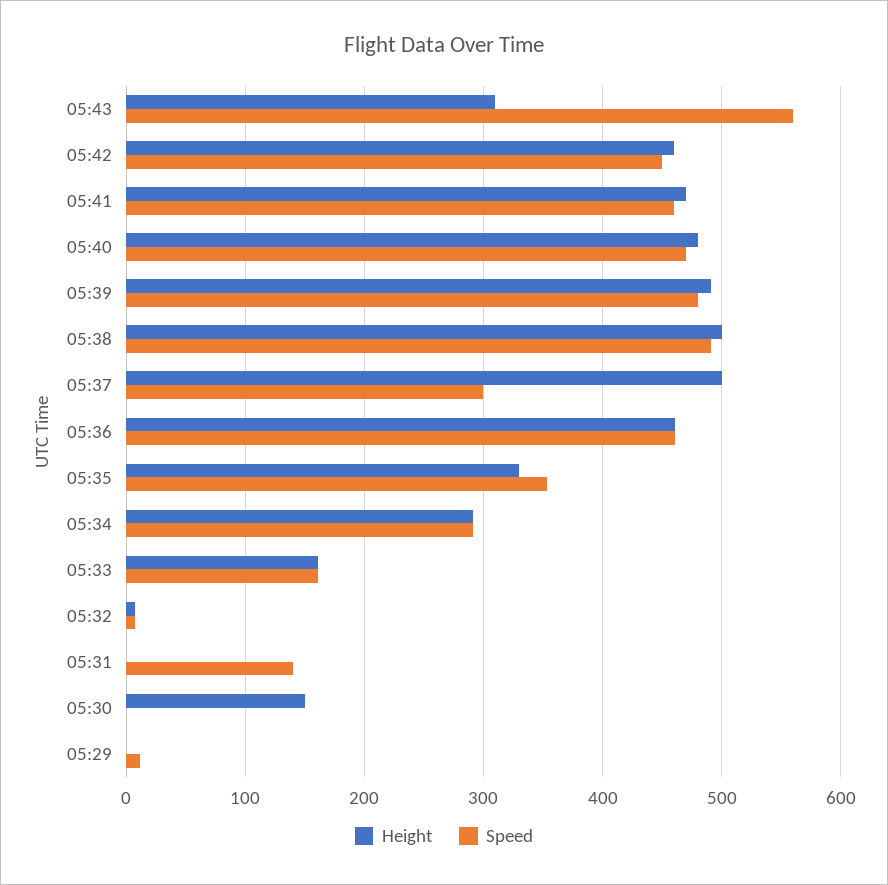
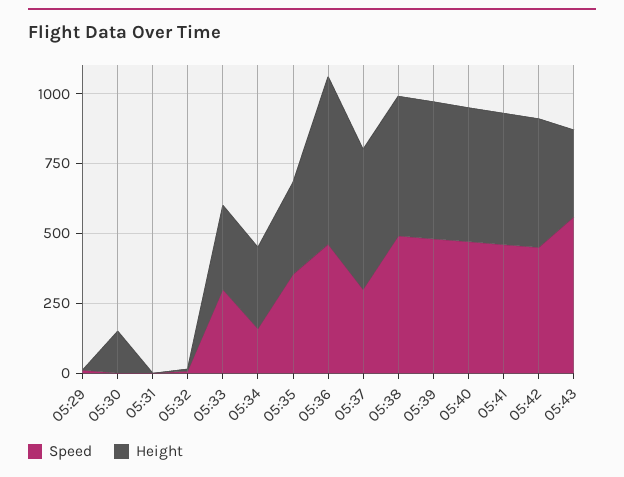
  {
    "Height": {
      "05:43": 310,
      "05:42": 460,
      "05:41": 470,
      "05:40": 480,
      "05:39": 490,
      "05:38": 500,
      "05:37": 500,
-     "05:36": 460,
+     "05:36": 600,
      "05:35": 330,
      "05:34": 290,
-     "05:33": 160,
+     "05:33": 300,
      "05:32": 10,
      "05:31": 0,
      "05:30": 150,
      "05:29": 0
    },
    "Speed": {
      "05:43": 560,
      "05:42": 450,
      "05:41": 460,
      "05:40": 470,
      "05:39": 480,
      "05:38": 490,
      "05:37": 300,
      "05:36": 460,
      "05:35": 350,
-     "05:34": 290,
+     "05:34": 150,
-     "05:33": 160,
+     "05:33": 300,
      "05:32": 10,
-     "05:31": 140,
+     "05:31": 0,
      "05:30": 0,
      "05:29": 10
    }
  }

